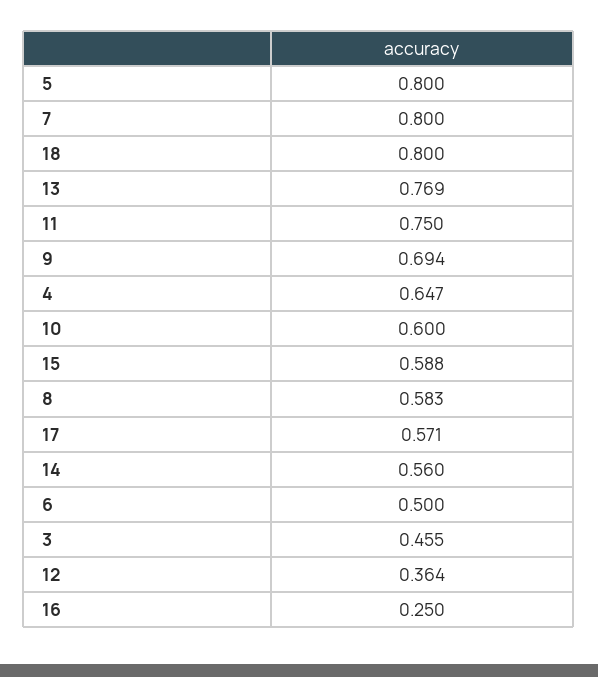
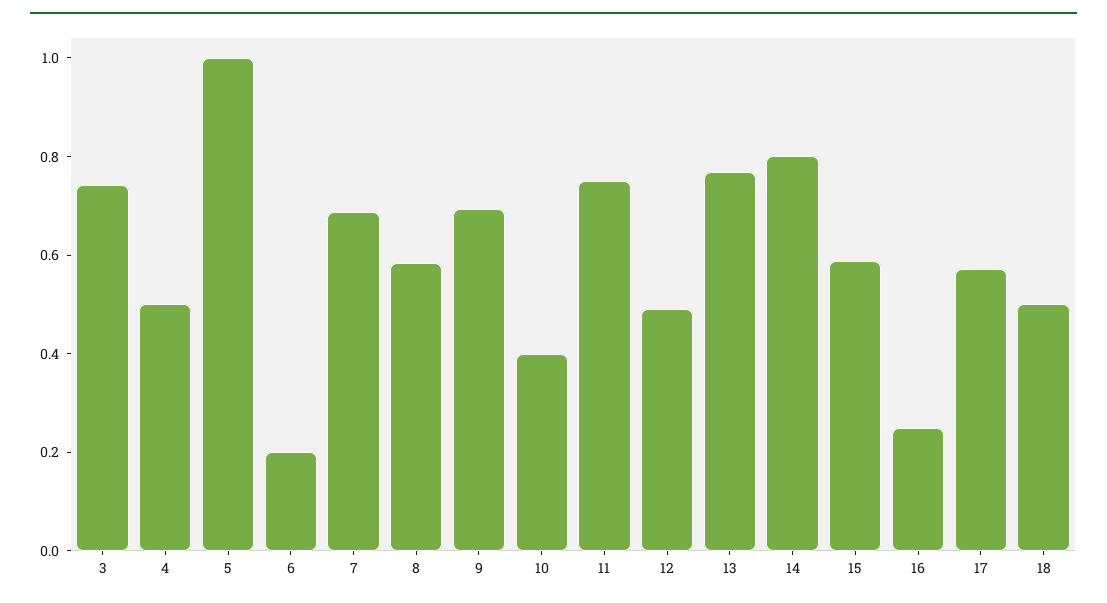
  {
-   "5": 0.8,
+   "5": 1,
-   "7": 0.8,
+   "7": 0.7,
-   "18": 0.8,
+   "18": 0.5,
    "13": 0.769,
    "11": 0.75,
    "9": 0.694,
-   "4": 0.647,
+   "4": 0.5,
-   "10": 0.6,
+   "10": 0.4,
    "15": 0.588,
    "8": 0.583,
    "17": 0.571,
-   "14": 0.56,
+   "14": 0.8,
-   "6": 0.5,
+   "6": 0.2,
-   "3": 0.455,
+   "3": 0.75,
-   "12": 0.364,
+   "12": 0.5,
    "16": 0.25
  }

